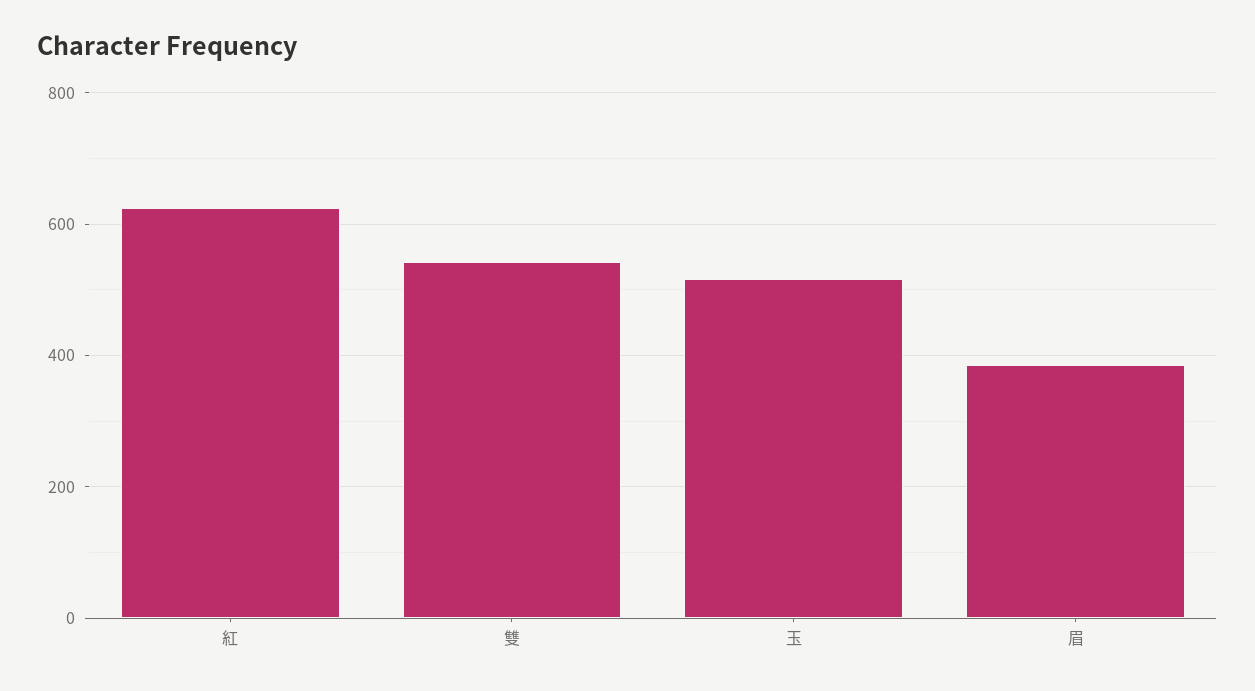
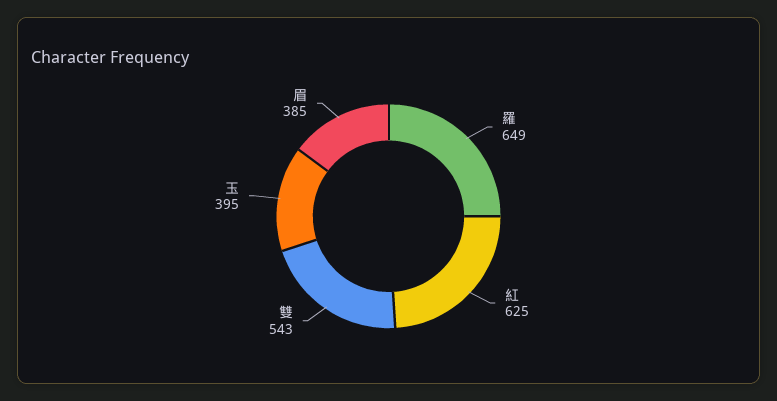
  {
    "紅": 625,
    "雙": 543,
-   "玉": 520,
+   "玉": 395,
-   "眉": 385
+   "眉": 385,
+   "羅": 649
  }

